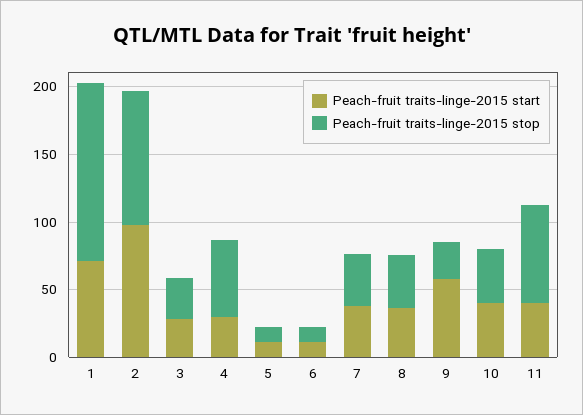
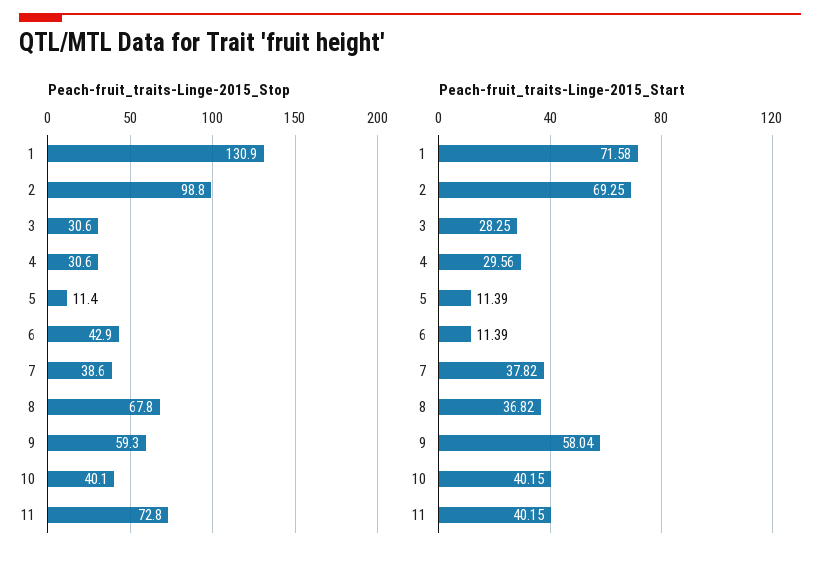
  {
    "Peach-fruit traits-linge-2015 start": {
      "1": 71.58,
-     "2": 100,
+     "2": 69.25,
      "3": 28.25,
      "4": 29.56,
      "5": 11.39,
      "6": 11.39,
      "7": 37.82,
      "8": 36.82,
      "9": 58.04,
      "10": 40.15,
      "11": 40.15
    },
    "Peach-fruit traits-linge-2015 stop": {
      "1": 130.9,
      "2": 98.8,
      "3": 30.6,
-     "4": 60,
+     "4": 30.6,
      "5": 11.4,
-     "6": 10,
+     "6": 42.9,
      "7": 38.6,
-     "8": 40,
+     "8": 67.8,
-     "9": 30,
+     "9": 59.3,
      "10": 40.1,
      "11": 72.8
    }
  }

